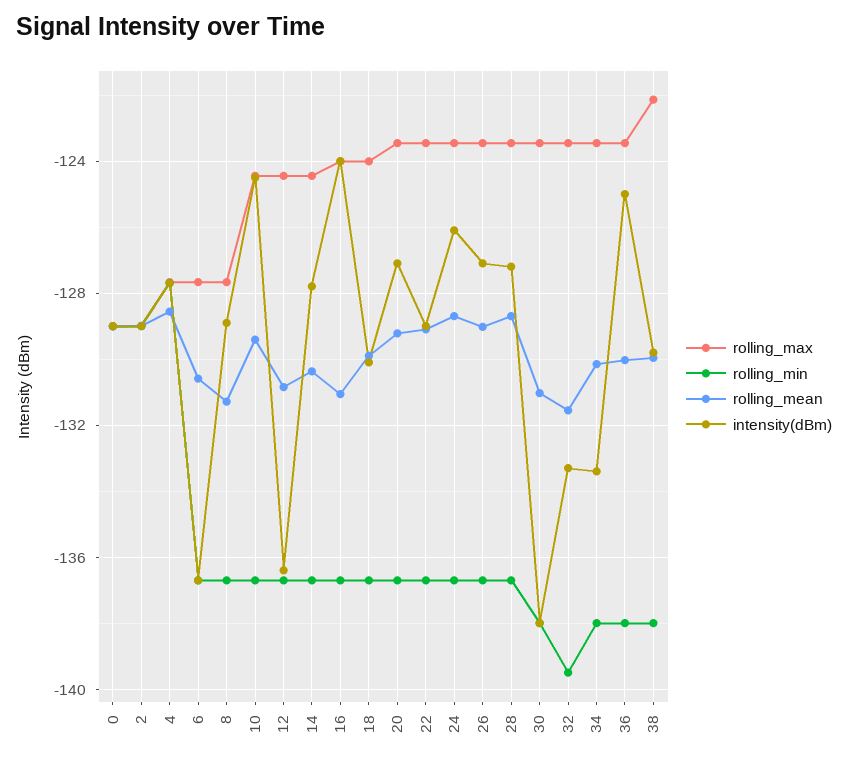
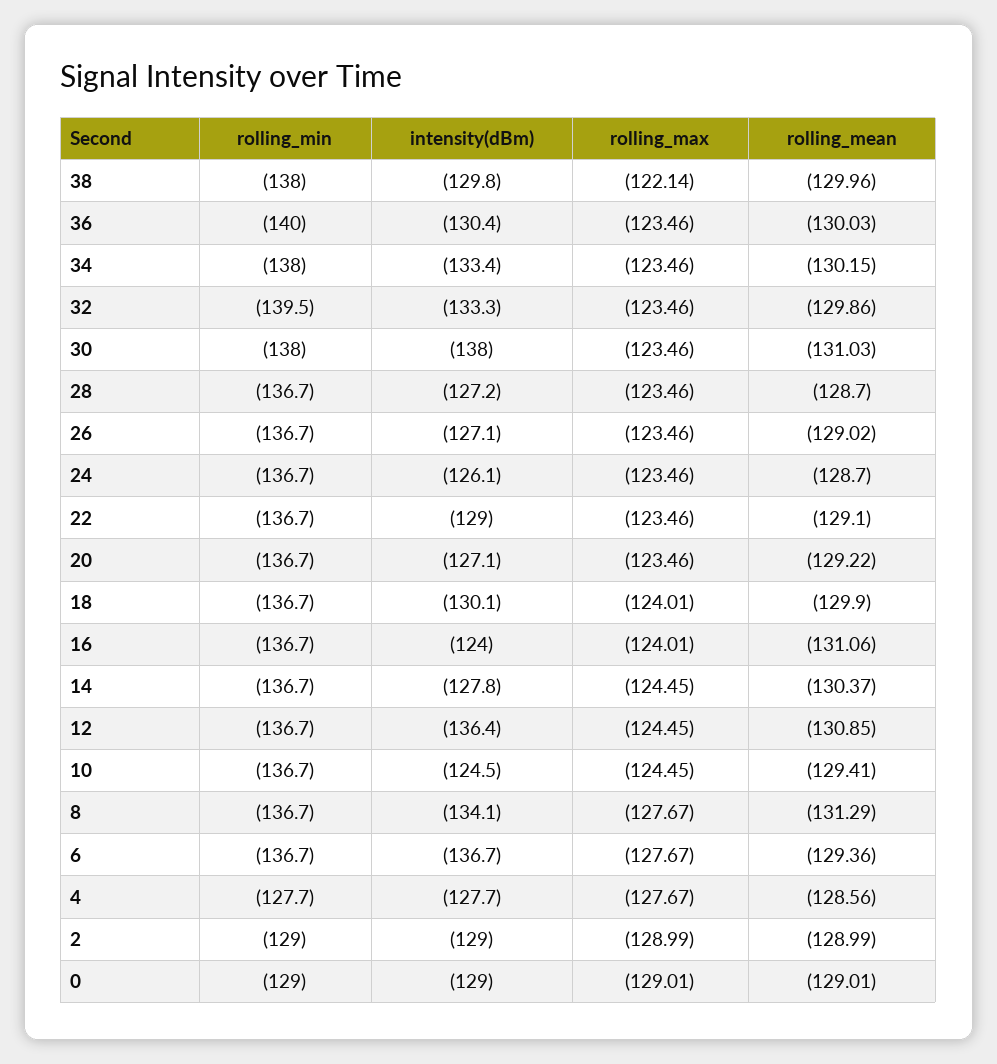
  {
    "rolling_max": {
      "0": -129.01,
      "2": -128.99,
      "4": -127.67,
      "6": -127.67,
      "8": -127.67,
      "10": -124.45,
      "12": -124.45,
      "14": -124.45,
      "16": -124.01,
      "18": -124.01,
      "20": -123.46,
      "22": -123.46,
      "24": -123.46,
      "26": -123.46,
      "28": -123.46,
      "30": -123.46,
      "32": -123.46,
      "34": -123.46,
      "36": -123.46,
      "38": -122.14
    },
    "rolling_min": {
      "0": -129,
      "2": -129,
      "4": -127.7,
      "6": -136.7,
      "8": -136.7,
      "10": -136.7,
      "12": -136.7,
      "14": -136.7,
      "16": -136.7,
      "18": -136.7,
      "20": -136.7,
      "22": -136.7,
      "24": -136.7,
      "26": -136.7,
      "28": -136.7,
      "30": -138,
      "32": -139.5,
      "34": -138,
-     "36": -138,
+     "36": -140,
      "38": -138
    },
    "rolling_mean": {
      "0": -129.01,
      "2": -128.99,
      "4": -128.56,
-     "6": -130.5,
+     "6": -129.36,
      "8": -131.29,
      "10": -129.41,
      "12": -130.85,
      "14": -130.37,
      "16": -131.06,
      "18": -129.9,
      "20": -129.22,
      "22": -129.1,
      "24": -128.7,
      "26": -129.02,
      "28": -128.7,
      "30": -131.03,
-     "32": -131.5,
+     "32": -129.86,
      "34": -130.15,
      "36": -130.03,
      "38": -129.96
    },
    "intensity(dBm)": {
      "0": -129,
      "2": -129,
      "4": -127.7,
      "6": -136.7,
-     "8": -129,
+     "8": -134.1,
      "10": -124.5,
      "12": -136.4,
      "14": -127.8,
      "16": -124,
      "18": -130.1,
      "20": -127.1,
      "22": -129,
      "24": -126.1,
      "26": -127.1,
      "28": -127.2,
      "30": -138,
      "32": -133.3,
      "34": -133.4,
-     "36": -125,
+     "36": -130.4,
      "38": -129.8
    }
  }

